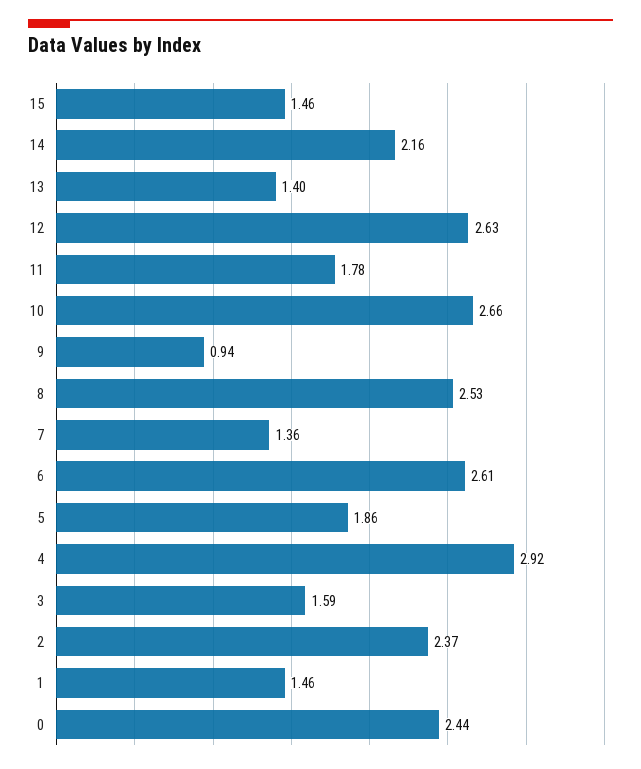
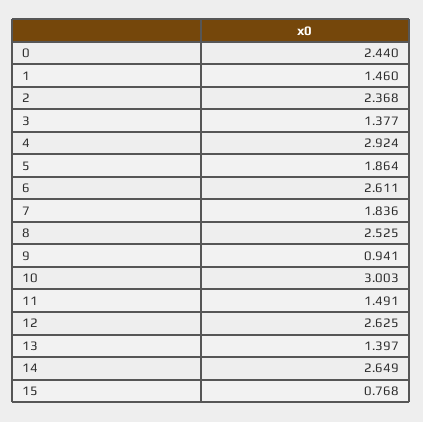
  {
-   "15": 1.46,
+   "15": 0.768,
-   "14": 2.16,
+   "14": 2.649,
    "13": 1.397,
    "12": 2.625,
-   "11": 1.78,
+   "11": 1.491,
-   "10": 2.66,
+   "10": 3.003,
    "9": 0.941,
    "8": 2.525,
-   "7": 1.36,
+   "7": 1.836,
    "6": 2.611,
    "5": 1.864,
    "4": 2.924,
-   "3": 1.59,
+   "3": 1.377,
    "2": 2.368,
    "1": 1.46,
    "0": 2.44
  }

